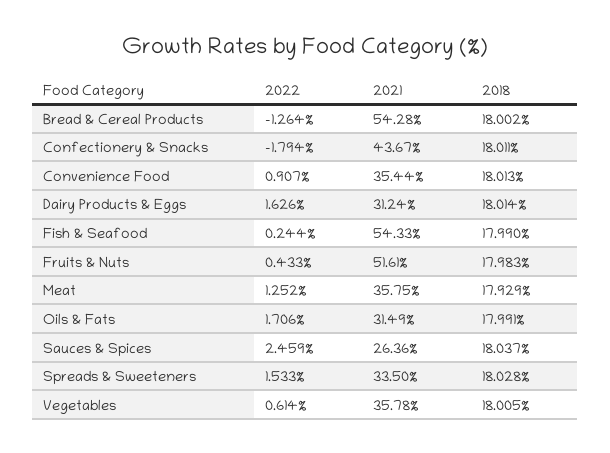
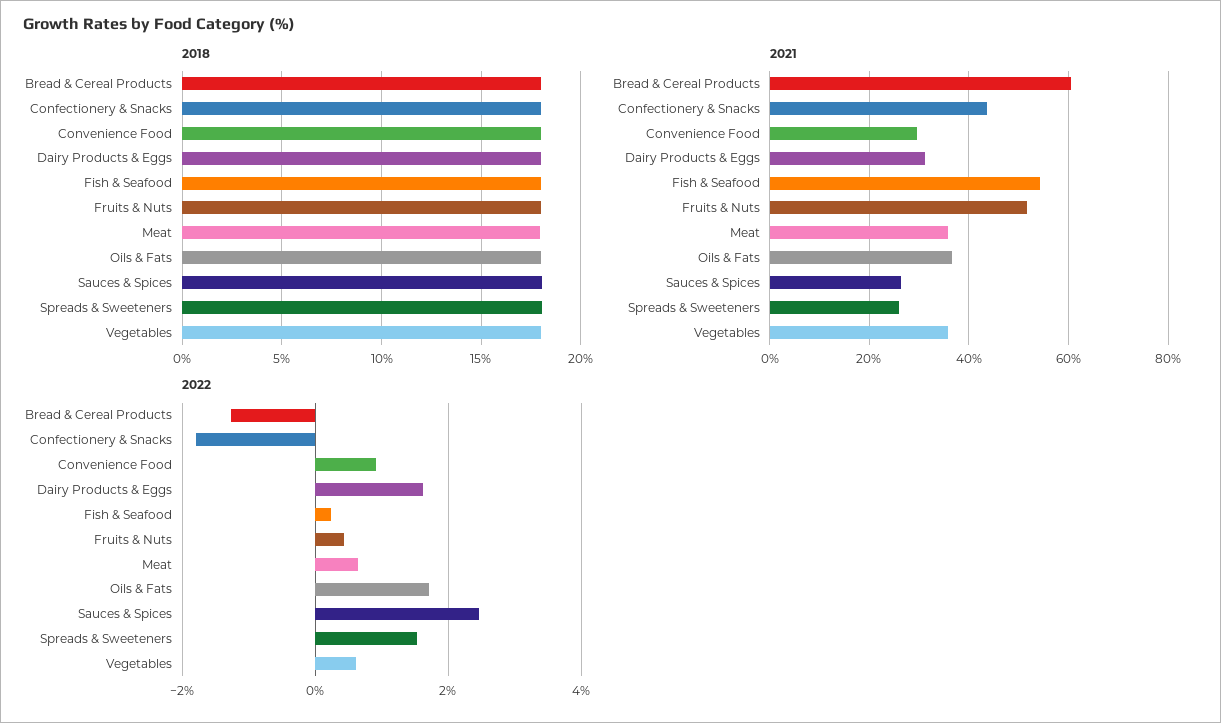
  {
    "2022": {
      "Bread & Cereal Products": -1.264,
      "Confectionery & Snacks": -1.794,
      "Convenience Food": 0.907,
      "Dairy Products & Eggs": 1.626,
      "Fish & Seafood": 0.244,
      "Fruits & Nuts": 0.433,
-     "Meat": 1.252,
+     "Meat": 0.6,
      "Oils & Fats": 1.706,
      "Sauces & Spices": 2.459,
      "Spreads & Sweeteners": 1.533,
      "Vegetables": 0.614
    },
    "2021": {
-     "Bread & Cereal Products": 54.28,
+     "Bread & Cereal Products": 60,
      "Confectionery & Snacks": 43.67,
-     "Convenience Food": 35.44,
+     "Convenience Food": 30,
      "Dairy Products & Eggs": 31.24,
      "Fish & Seafood": 54.33,
      "Fruits & Nuts": 51.61,
      "Meat": 35.75,
-     "Oils & Fats": 31.49,
+     "Oils & Fats": 36,
      "Sauces & Spices": 26.36,
-     "Spreads & Sweeteners": 33.5,
+     "Spreads & Sweeteners": 26,
      "Vegetables": 35.78
    },
    "2018": {
      "Bread & Cereal Products": 18.002,
      "Confectionery & Snacks": 18.011,
      "Convenience Food": 18.013,
      "Dairy Products & Eggs": 18.014,
      "Fish & Seafood": 17.99,
      "Fruits & Nuts": 17.983,
      "Meat": 17.929,
      "Oils & Fats": 17.991,
      "Sauces & Spices": 18.037,
      "Spreads & Sweeteners": 18.028,
      "Vegetables": 18.005
    }
  }

